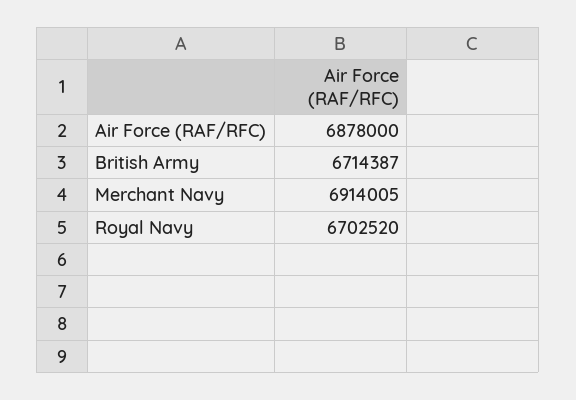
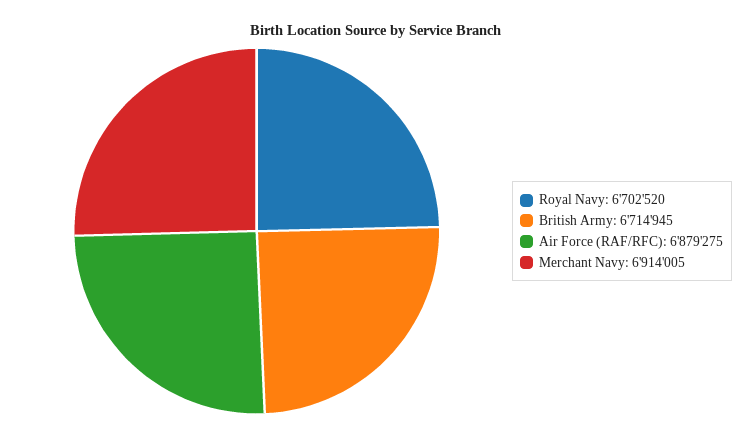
  {
-   "Air Force (RAF/RFC)": 6878000,
+   "Air Force (RAF/RFC)": 6879275,
-   "British Army": 6714387,
+   "British Army": 6714945,
    "Merchant Navy": 6914005,
    "Royal Navy": 6702520
  }

